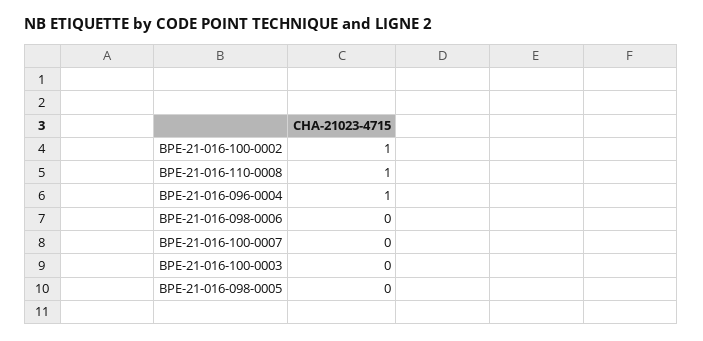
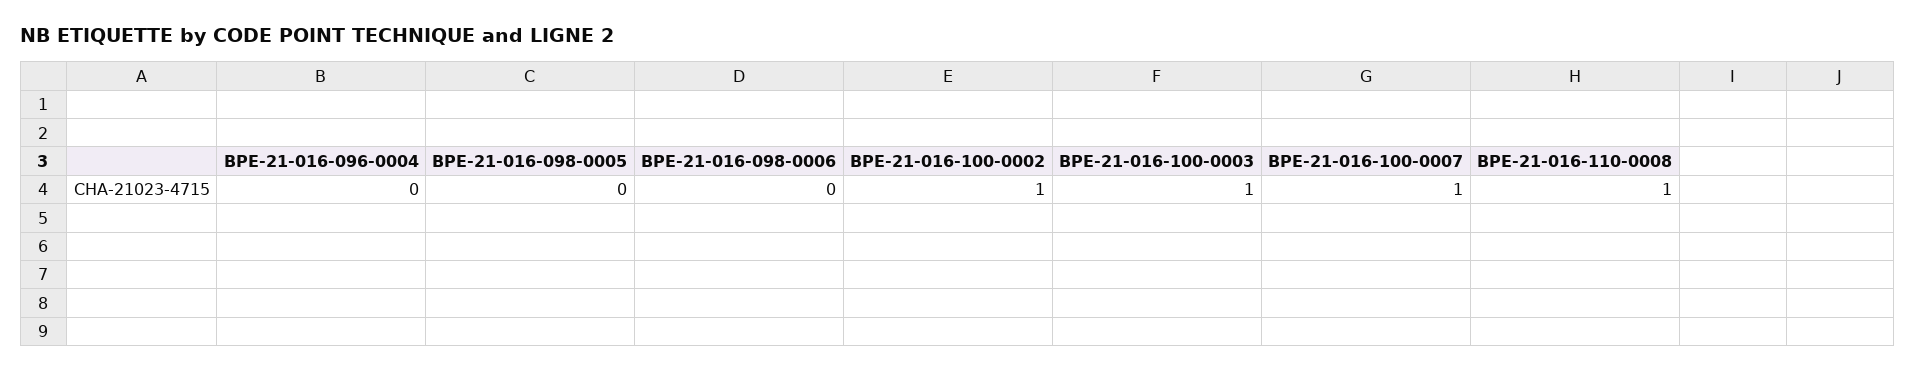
  {
    "BPE-21-016-100-0002": 1,
    "BPE-21-016-110-0008": 1,
-   "BPE-21-016-096-0004": 1,
+   "BPE-21-016-096-0004": 0,
    "BPE-21-016-098-0006": 0,
-   "BPE-21-016-100-0007": 0,
+   "BPE-21-016-100-0007": 1,
-   "BPE-21-016-100-0003": 0,
+   "BPE-21-016-100-0003": 1,
    "BPE-21-016-098-0005": 0
  }

